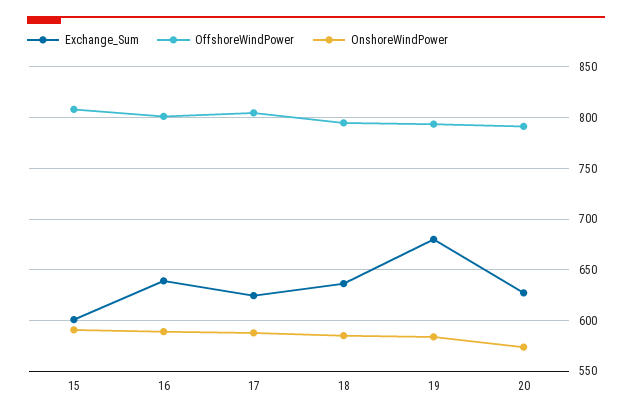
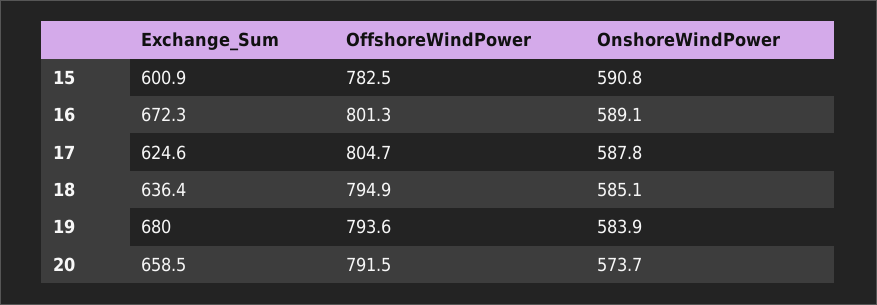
  {
    "Exchange_Sum": {
      "15": 600.9,
-     "16": 640,
+     "16": 672.3,
      "17": 624.6,
      "18": 636.4,
      "19": 680,
-     "20": 630
+     "20": 658.5
    },
    "OffshoreWindPower": {
-     "15": 810,
+     "15": 782.5,
      "16": 801.3,
      "17": 804.7,
      "18": 794.9,
      "19": 793.6,
      "20": 791.5
    },
    "OnshoreWindPower": {
      "15": 590.8,
      "16": 589.1,
      "17": 587.8,
      "18": 585.1,
      "19": 583.9,
      "20": 573.7
    }
  }

